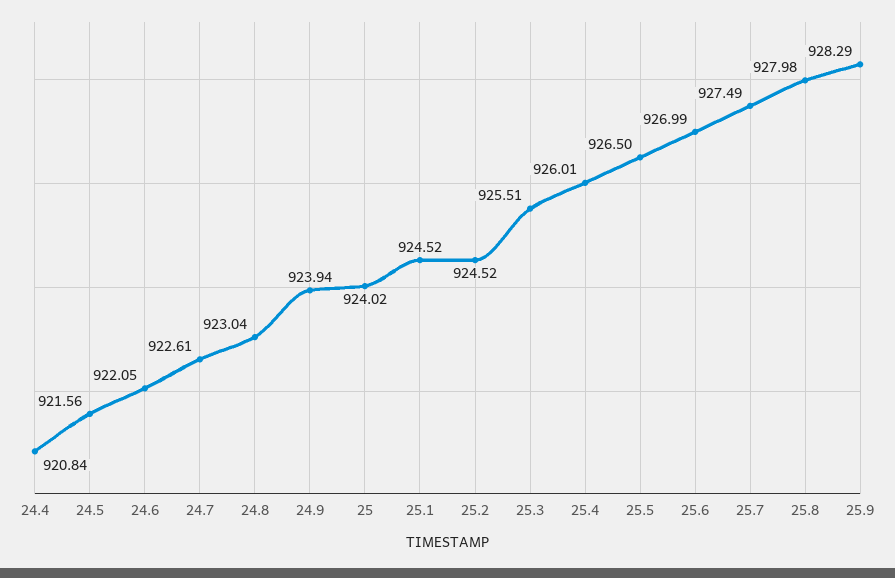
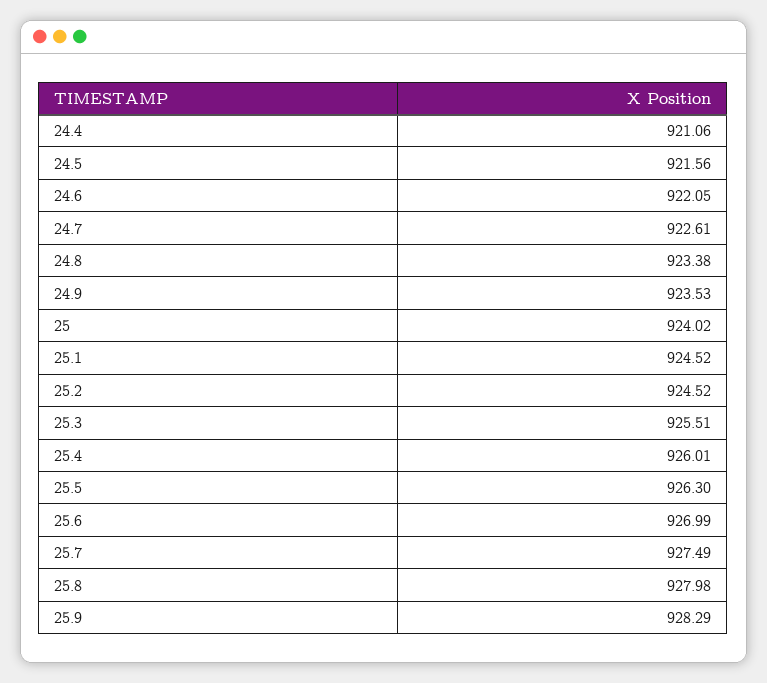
  {
-   "24.4": 920.84,
+   "24.4": 921.06,
    "24.5": 921.56,
    "24.6": 922.05,
    "24.7": 922.61,
-   "24.8": 923.04,
+   "24.8": 923.38,
-   "24.9": 923.94,
+   "24.9": 923.53,
    "25": 924.02,
    "25.1": 924.52,
    "25.2": 924.52,
    "25.3": 925.51,
    "25.4": 926.01,
-   "25.5": 926.5,
+   "25.5": 926.3,
    "25.6": 926.99,
    "25.7": 927.49,
    "25.8": 927.98,
    "25.9": 928.29
  }

